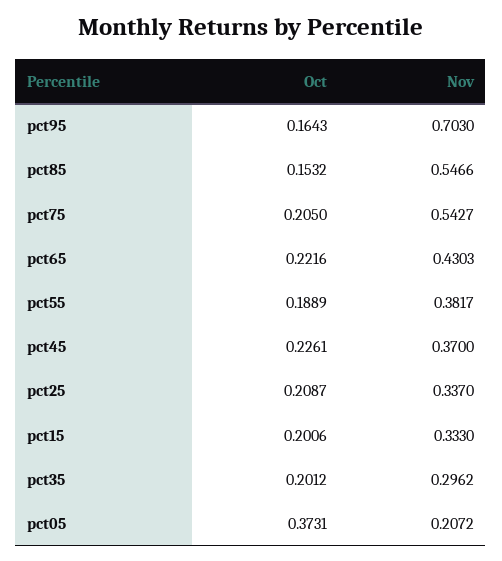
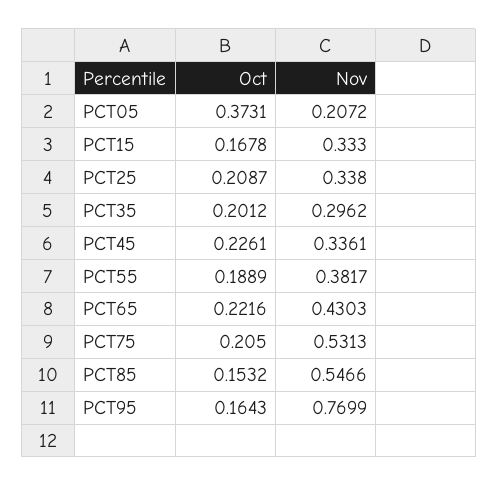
  {
    "Oct": {
      "pct95": 0.1643,
      "pct85": 0.1532,
      "pct75": 0.205,
      "pct65": 0.2216,
      "pct55": 0.1889,
      "pct45": 0.2261,
      "pct25": 0.2087,
-     "pct15": 0.2006,
+     "pct15": 0.1678,
      "pct35": 0.2012,
      "pct05": 0.3731
    },
    "Nov": {
-     "pct95": 0.703,
+     "pct95": 0.7699,
      "pct85": 0.5466,
-     "pct75": 0.5427,
+     "pct75": 0.5313,
      "pct65": 0.4303,
      "pct55": 0.3817,
-     "pct45": 0.37,
+     "pct45": 0.3361,
-     "pct25": 0.337,
+     "pct25": 0.338,
      "pct15": 0.333,
      "pct35": 0.2962,
      "pct05": 0.2072
    }
  }

